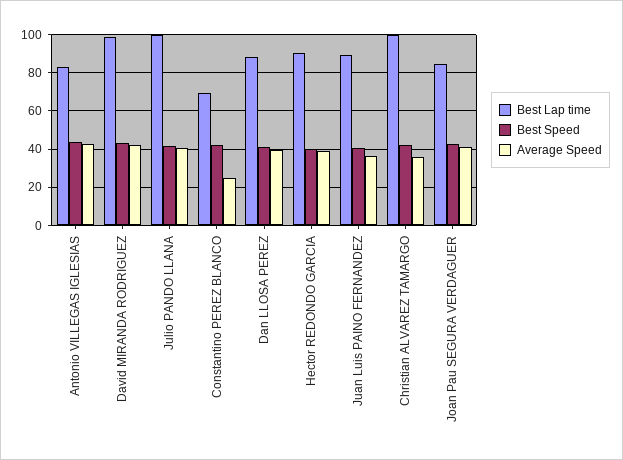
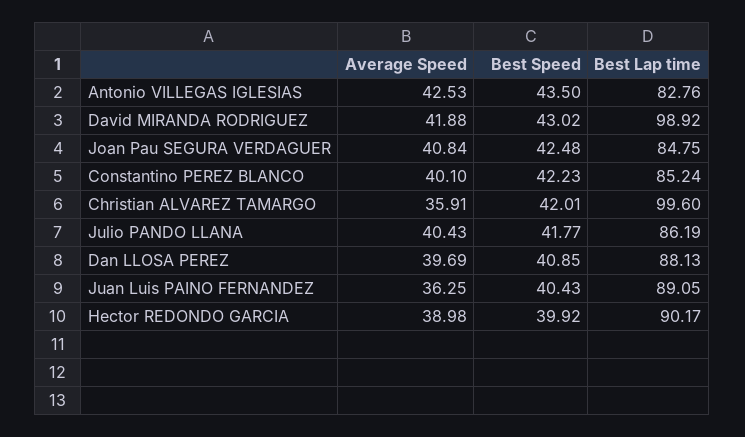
  {
    "Best Lap time": {
      "Antonio VILLEGAS IGLESIAS": 82.76,
      "David MIRANDA RODRIGUEZ": 98.92,
-     "Julio PANDO LLANA": 100,
+     "Julio PANDO LLANA": 86.19,
-     "Constantino PEREZ BLANCO": 70,
+     "Constantino PEREZ BLANCO": 85.24,
      "Dan LLOSA PEREZ": 88.13,
      "Hector REDONDO GARCIA": 90.17,
      "Juan Luis PAINO FERNANDEZ": 89.05,
      "Christian ALVAREZ TAMARGO": 99.6,
      "Joan Pau SEGURA VERDAGUER": 84.75
    },
    "Best Speed": {
      "Antonio VILLEGAS IGLESIAS": 43.5,
      "David MIRANDA RODRIGUEZ": 43.02,
      "Julio PANDO LLANA": 41.77,
      "Constantino PEREZ BLANCO": 42.23,
      "Dan LLOSA PEREZ": 40.85,
      "Hector REDONDO GARCIA": 39.92,
      "Juan Luis PAINO FERNANDEZ": 40.43,
      "Christian ALVAREZ TAMARGO": 42.01,
      "Joan Pau SEGURA VERDAGUER": 42.48
    },
    "Average Speed": {
      "Antonio VILLEGAS IGLESIAS": 42.53,
      "David MIRANDA RODRIGUEZ": 41.88,
      "Julio PANDO LLANA": 40.43,
-     "Constantino PEREZ BLANCO": 25,
+     "Constantino PEREZ BLANCO": 40.1,
      "Dan LLOSA PEREZ": 39.69,
      "Hector REDONDO GARCIA": 38.98,
      "Juan Luis PAINO FERNANDEZ": 36.25,
      "Christian ALVAREZ TAMARGO": 35.91,
      "Joan Pau SEGURA VERDAGUER": 40.84
    }
  }

